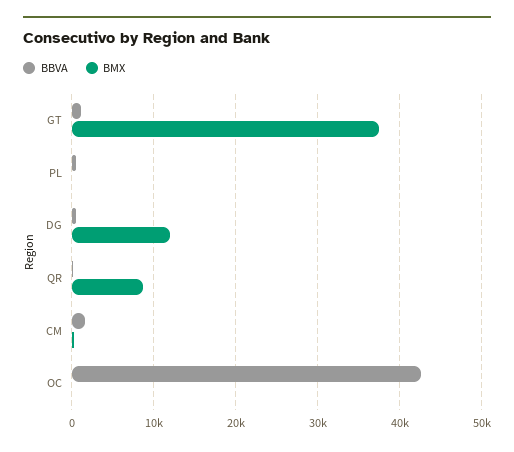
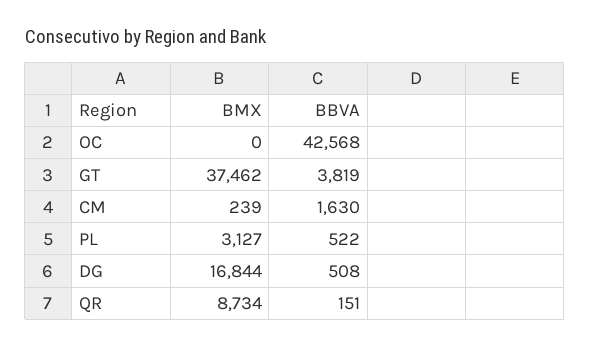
  {
    "BBVA": {
-     "GT": 1000,
+     "GT": 3819,
      "PL": 522,
      "DG": 508,
      "QR": 151,
      "CM": 1630,
      "OC": 42568
    },
    "BMX": {
      "GT": 37462,
-     "PL": 0,
+     "PL": 3127,
-     "DG": 12000,
+     "DG": 16844,
      "QR": 8734,
      "CM": 239,
      "OC": 0
    }
  }

